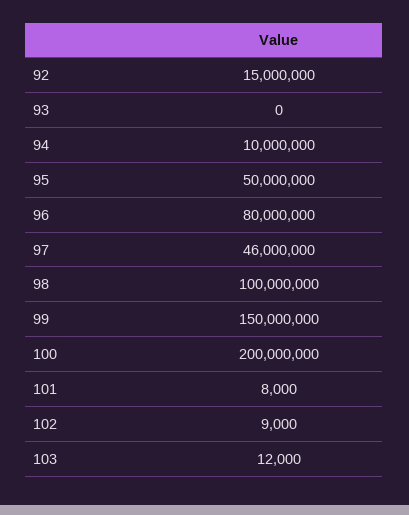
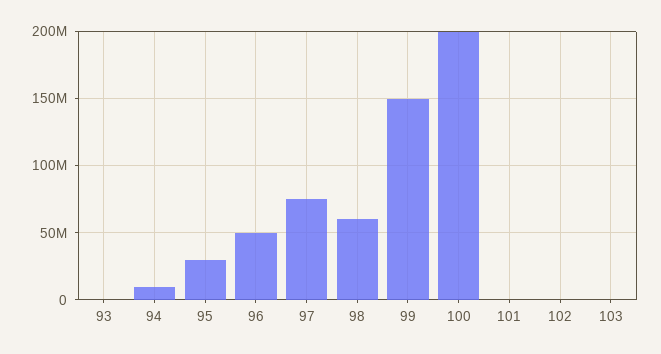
  {
-   "92": 15000000,
    "93": 0,
    "94": 10000000,
-   "95": 50000000,
+   "95": 30000000,
-   "96": 80000000,
+   "96": 50000000,
-   "97": 46000000,
+   "97": 75000000,
-   "98": 100000000,
+   "98": 60000000,
    "99": 150000000,
    "100": 200000000,
    "101": 8000,
    "102": 9000,
    "103": 12000
  }

